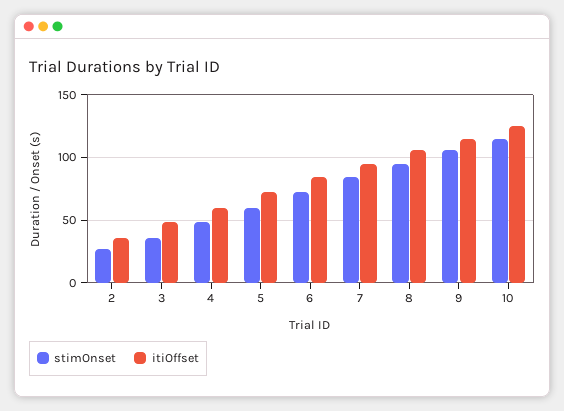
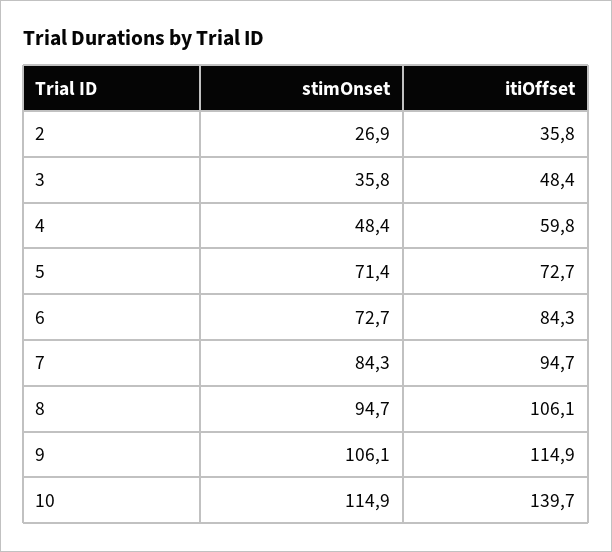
  {
    "stimOnset": {
      "2": 26.9,
      "3": 35.8,
      "4": 48.4,
-     "5": 60,
+     "5": 71.4,
      "6": 72.7,
      "7": 84.3,
      "8": 94.7,
      "9": 106.1,
      "10": 114.9
    },
    "itiOffset": {
      "2": 35.8,
      "3": 48.4,
      "4": 59.8,
      "5": 72.7,
      "6": 84.3,
      "7": 94.7,
      "8": 106.1,
      "9": 114.9,
-     "10": 125
+     "10": 139.7
    }
  }

